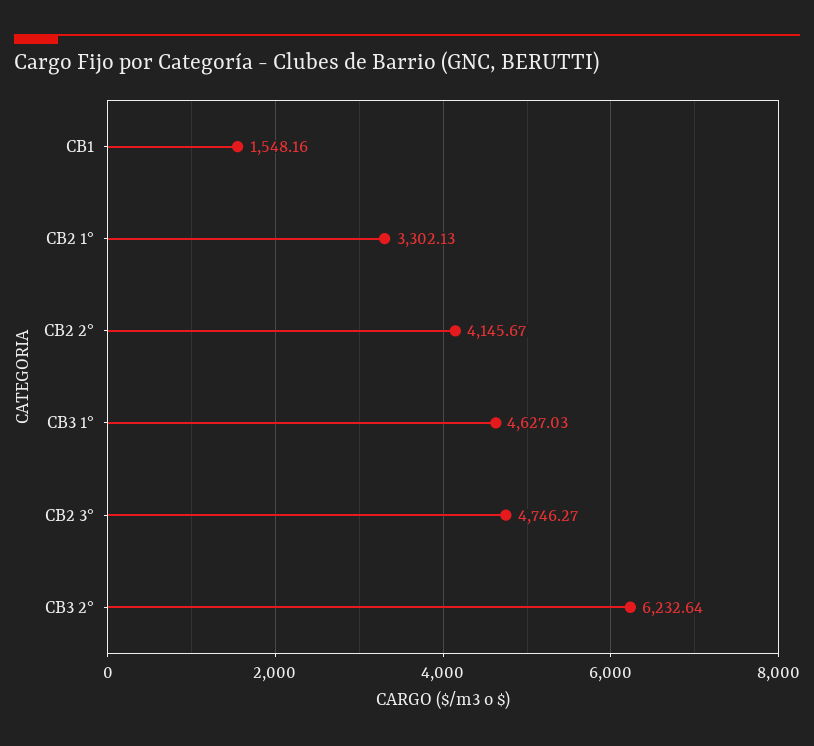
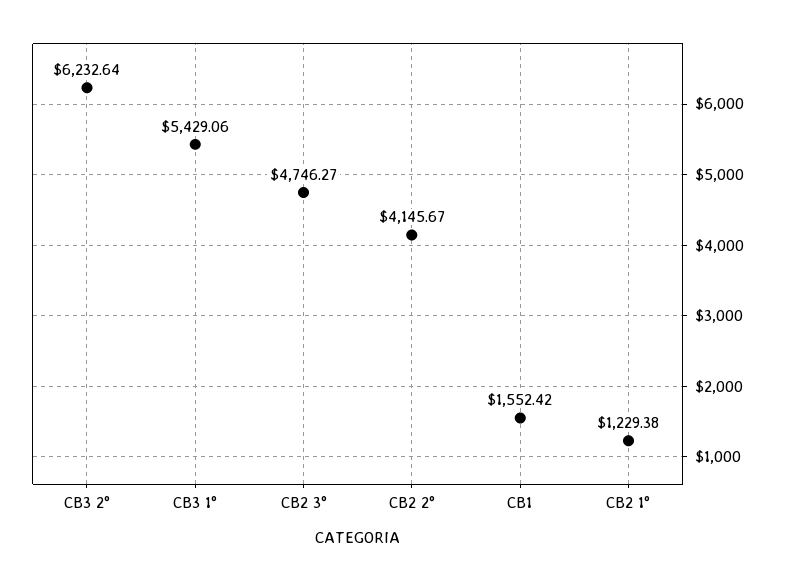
  {
-   "CB1": 1548.16,
+   "CB1": 1552.42,
-   "CB2 1°": 3302.13,
+   "CB2 1°": 1229.38,
    "CB2 2°": 4145.67,
-   "CB3 1°": 4627.03,
+   "CB3 1°": 5429.06,
    "CB2 3°": 4746.27,
    "CB3 2°": 6232.64
  }

